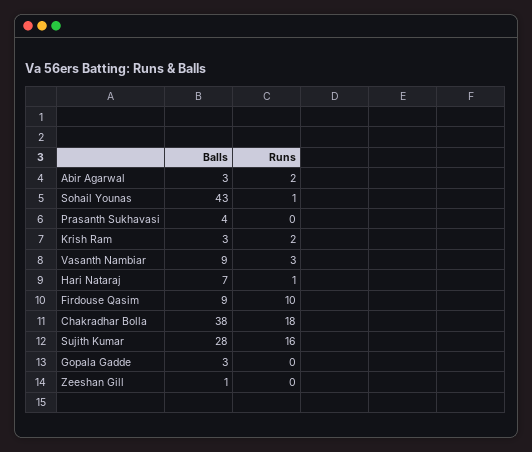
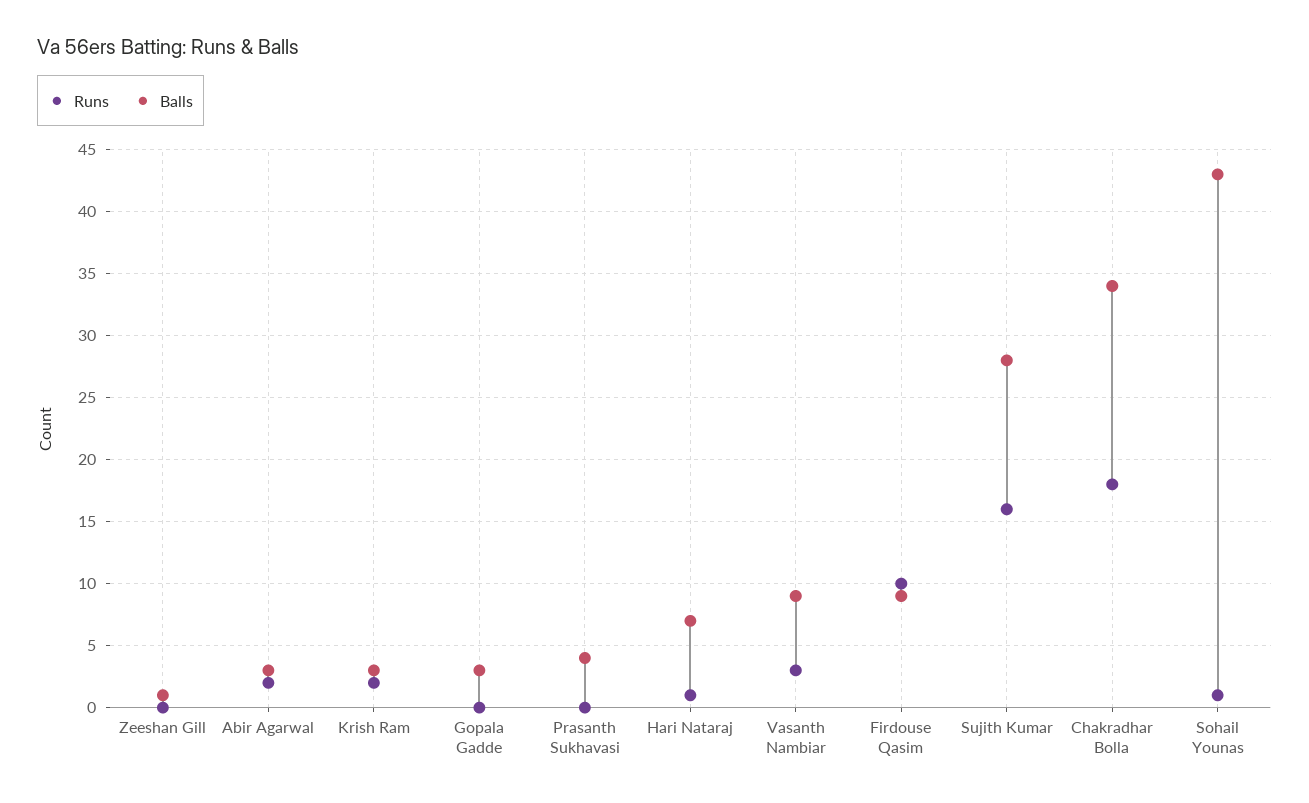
  {
    "Balls": {
      "Abir Agarwal": 3,
      "Sohail Younas": 43,
      "Prasanth Sukhavasi": 4,
      "Krish Ram": 3,
      "Vasanth Nambiar": 9,
      "Hari Nataraj": 7,
      "Firdouse Qasim": 9,
-     "Chakradhar Bolla": 38,
+     "Chakradhar Bolla": 34,
      "Sujith Kumar": 28,
      "Gopala Gadde": 3,
      "Zeeshan Gill": 1
    },
    "Runs": {
      "Abir Agarwal": 2,
      "Sohail Younas": 1,
      "Prasanth Sukhavasi": 0,
      "Krish Ram": 2,
      "Vasanth Nambiar": 3,
      "Hari Nataraj": 1,
      "Firdouse Qasim": 10,
      "Chakradhar Bolla": 18,
      "Sujith Kumar": 16,
      "Gopala Gadde": 0,
      "Zeeshan Gill": 0
    }
  }

